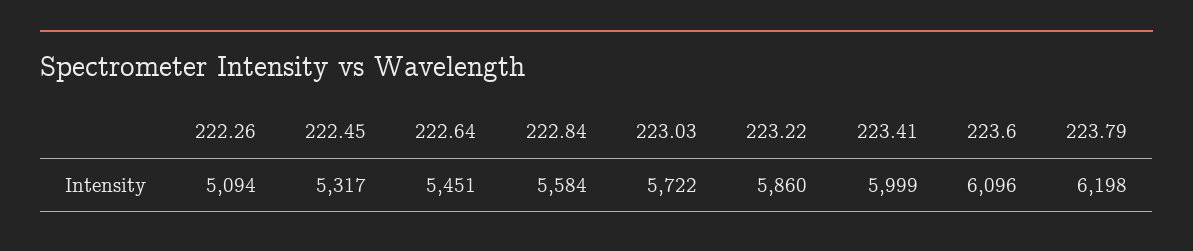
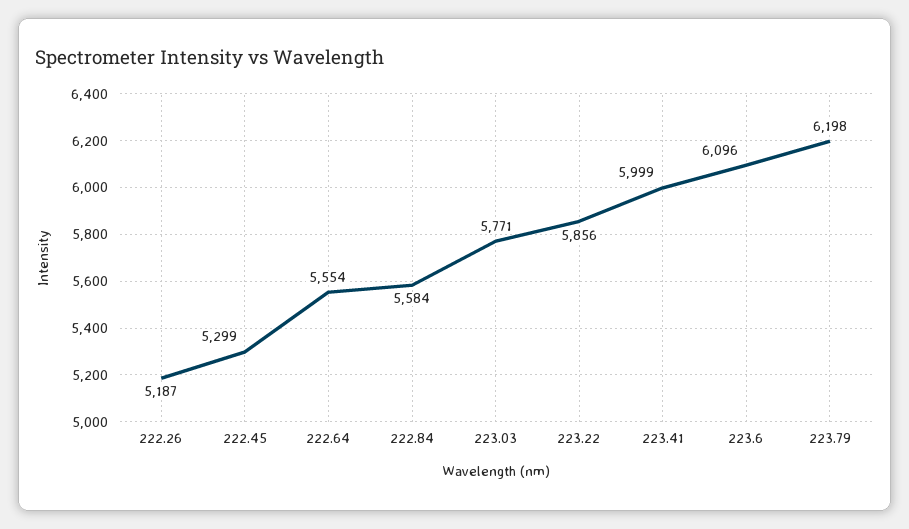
  {
-   "222.26": 5094,
+   "222.26": 5187,
-   "222.45": 5317,
+   "222.45": 5299,
-   "222.64": 5451,
+   "222.64": 5554,
    "222.84": 5584,
-   "223.03": 5722,
+   "223.03": 5771,
-   "223.22": 5860,
+   "223.22": 5856,
    "223.41": 5999,
    "223.6": 6096,
    "223.79": 6198
  }

